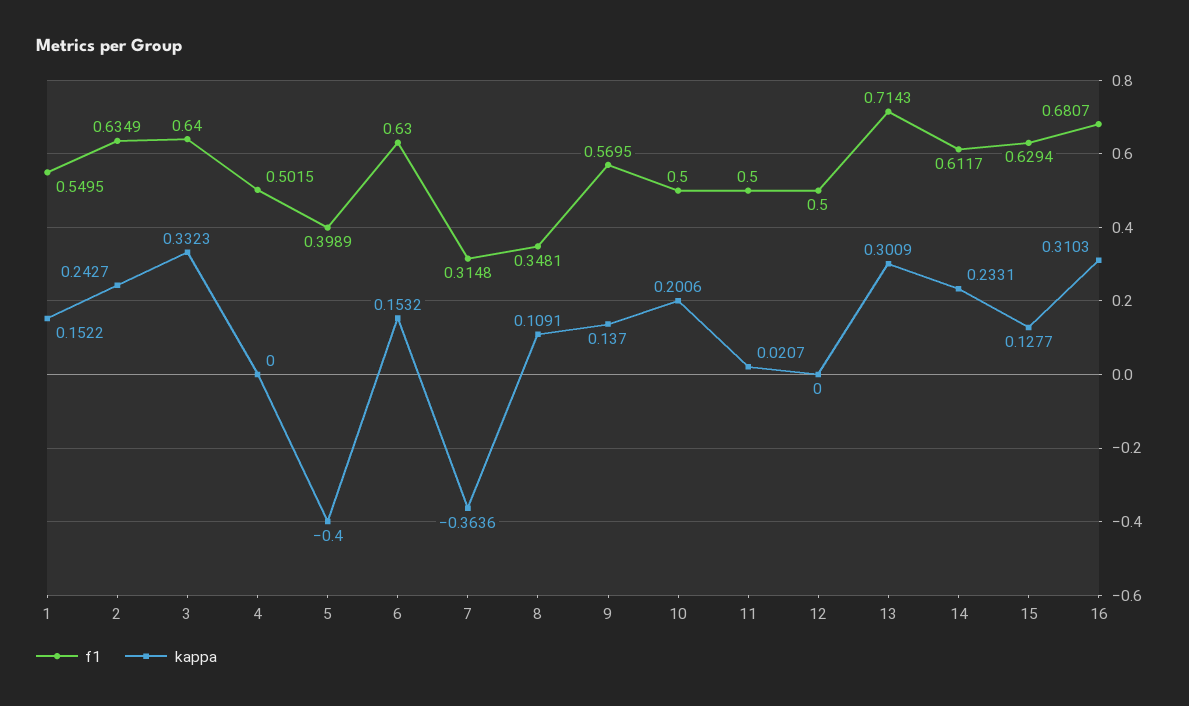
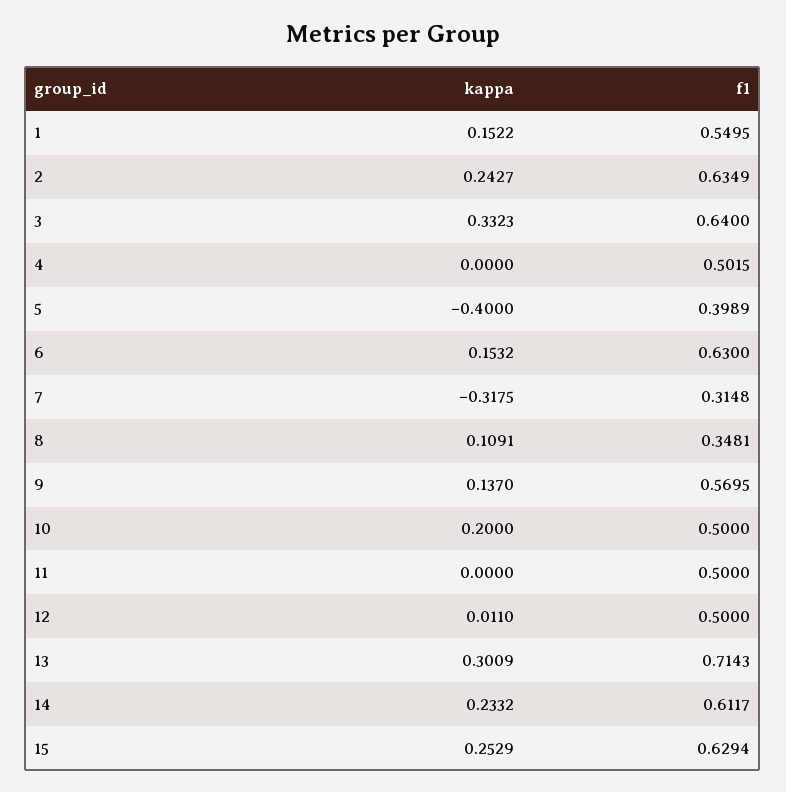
  {
    "f1": {
      "1": 0.5495,
      "2": 0.6349,
      "3": 0.64,
      "4": 0.5015,
      "5": 0.3989,
      "6": 0.63,
      "7": 0.3148,
      "8": 0.3481,
      "9": 0.5695,
      "10": 0.5,
      "11": 0.5,
      "12": 0.5,
      "13": 0.7143,
      "14": 0.6117,
-     "15": 0.6294,
+     "15": 0.6294
-     "16": 0.6807
    },
    "kappa": {
      "1": 0.1522,
      "2": 0.2427,
      "3": 0.3323,
      "4": 0,
      "5": -0.4,
      "6": 0.1532,
-     "7": -0.3636,
+     "7": -0.3175,
      "8": 0.1091,
      "9": 0.137,
-     "10": 0.2006,
+     "10": 0.2,
-     "11": 0.0207,
+     "11": 0,
-     "12": 0,
+     "12": 0.011,
      "13": 0.3009,
-     "14": 0.2331,
+     "14": 0.2332,
-     "15": 0.1277,
+     "15": 0.2529
-     "16": 0.3103
    }
  }

